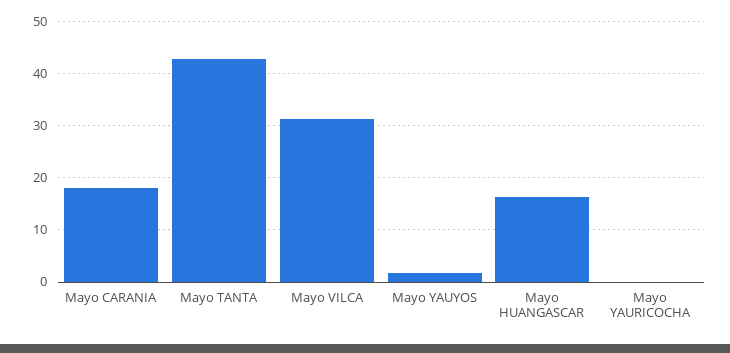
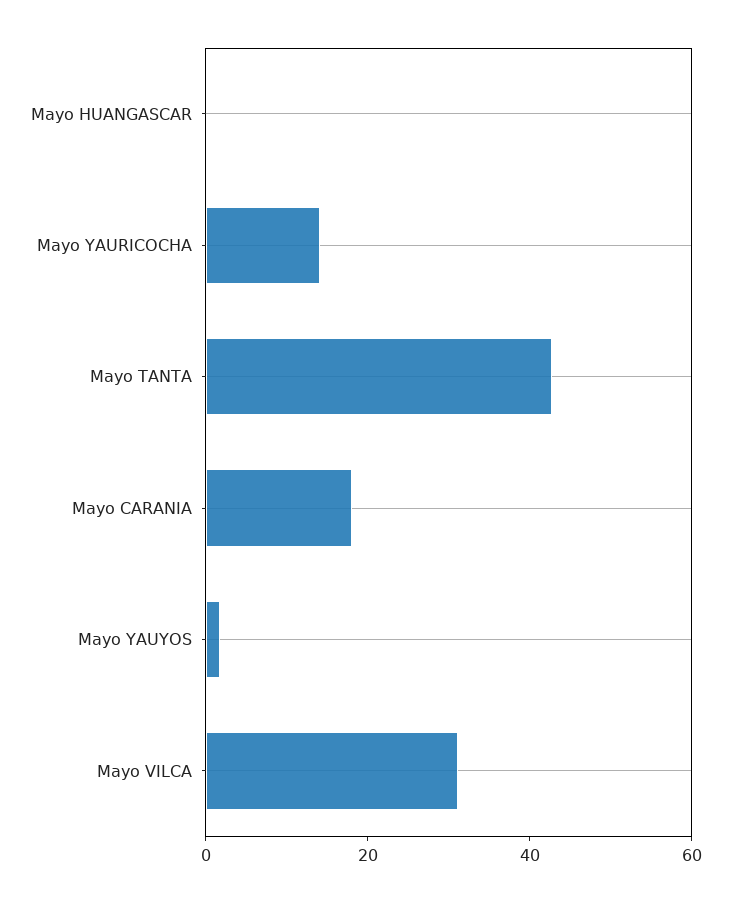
  {
    "Mayo CARANIA": 18,
    "Mayo TANTA": 42,
    "Mayo VILCA": 32,
    "Mayo YAUYOS": 2,
-   "Mayo HUANGASCAR": 16,
+   "Mayo HUANGASCAR": 0,
-   "Mayo YAURICOCHA": 0
+   "Mayo YAURICOCHA": 15
  }

